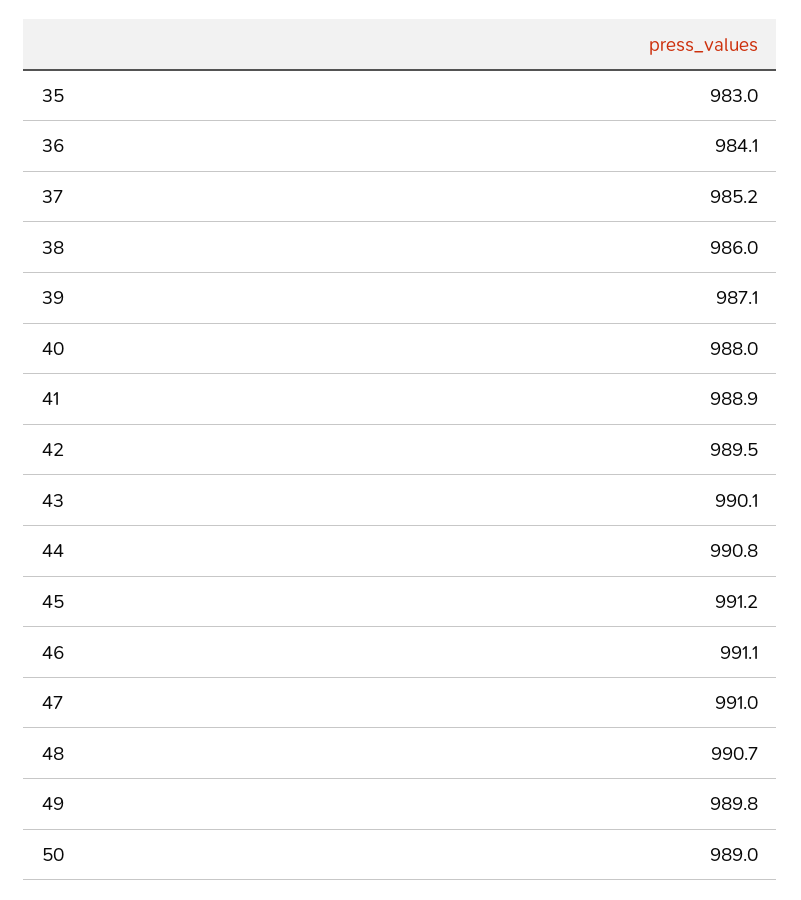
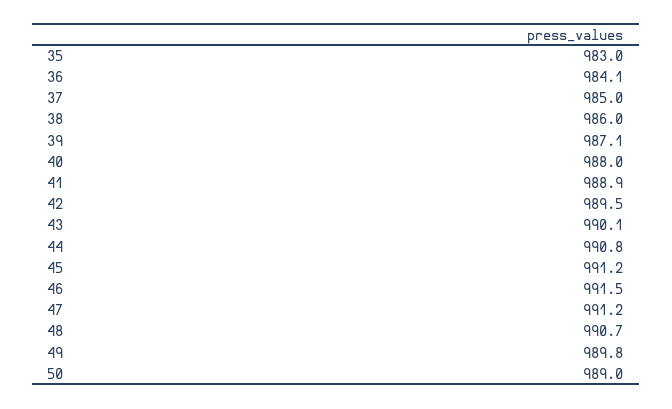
  {
    "35": 983,
    "36": 984.1,
-   "37": 985.2,
+   "37": 985,
    "38": 986,
    "39": 987.1,
    "40": 988,
    "41": 988.9,
    "42": 989.5,
    "43": 990.1,
    "44": 990.8,
    "45": 991.2,
-   "46": 991.1,
+   "46": 991.5,
-   "47": 991,
+   "47": 991.2,
    "48": 990.7,
    "49": 989.8,
    "50": 989
  }

